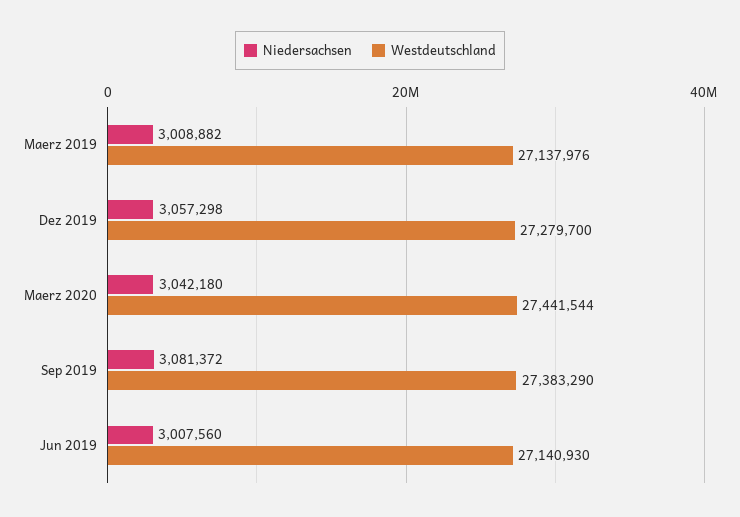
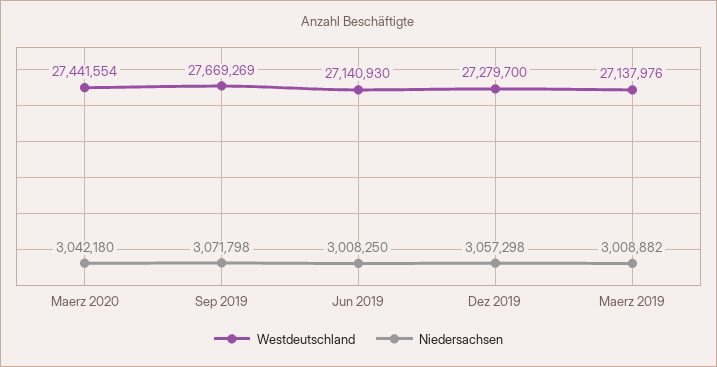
  {
    "Niedersachsen": {
      "Maerz 2019": 3008882,
      "Dez 2019": 3057298,
      "Maerz 2020": 3042180,
-     "Sep 2019": 3081372,
+     "Sep 2019": 3071798,
-     "Jun 2019": 3007560
+     "Jun 2019": 3008250
    },
    "Westdeutschland": {
      "Maerz 2019": 27137976,
      "Dez 2019": 27279700,
-     "Maerz 2020": 27441544,
+     "Maerz 2020": 27441554,
-     "Sep 2019": 27383290,
+     "Sep 2019": 27669269,
      "Jun 2019": 27140930
    }
  }

